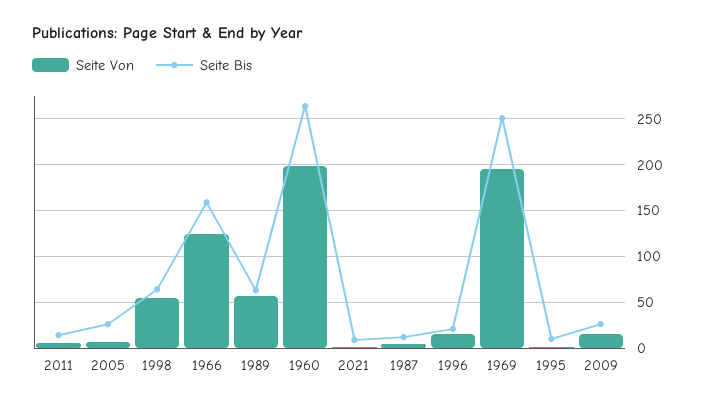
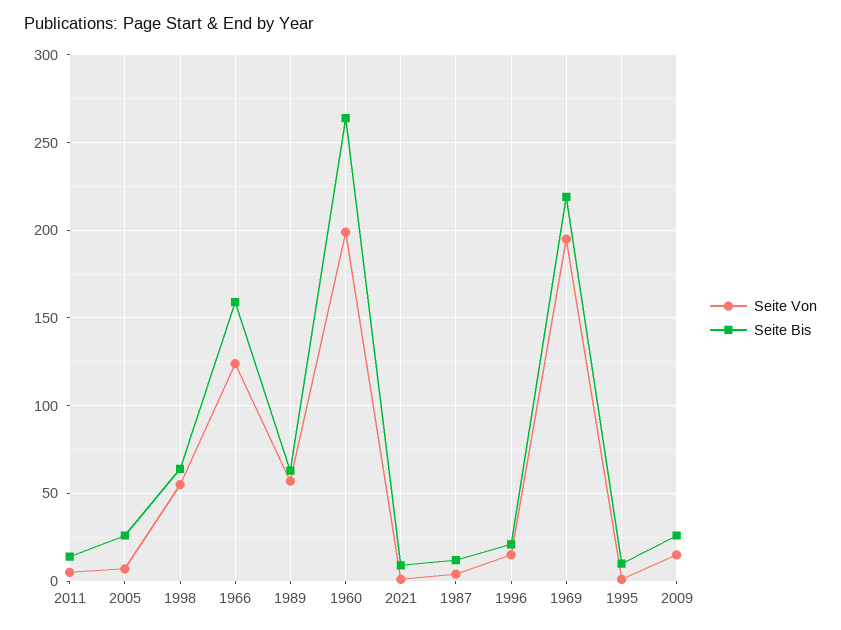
  {
    "Seite Von": {
      "2011": 5,
      "2005": 5,
      "1998": 55,
      "1966": 125,
      "1989": 55,
      "1960": 200,
      "2021": 0,
      "1987": 5,
      "1996": 15,
      "1969": 195,
      "1995": 0,
      "2009": 15
    },
    "Seite Bis": {
      "2011": 15,
      "2005": 25,
      "1998": 65,
      "1966": 160,
      "1989": 65,
      "1960": 265,
      "2021": 10,
      "1987": 10,
      "1996": 20,
-     "1969": 250,
+     "1969": 220,
      "1995": 10,
      "2009": 25
    }
  }

